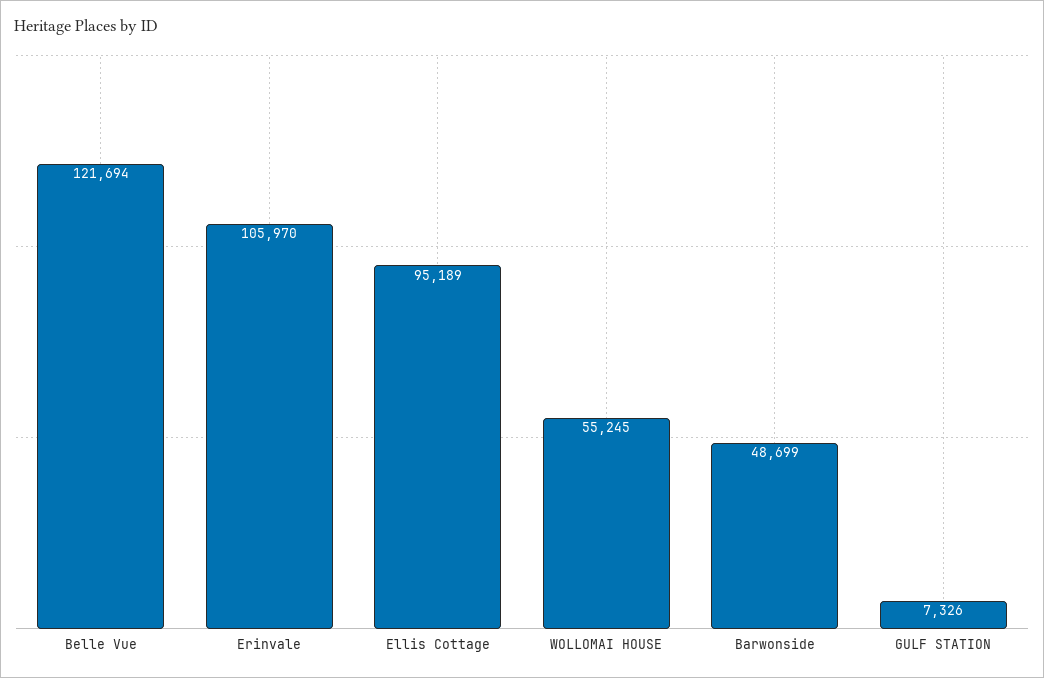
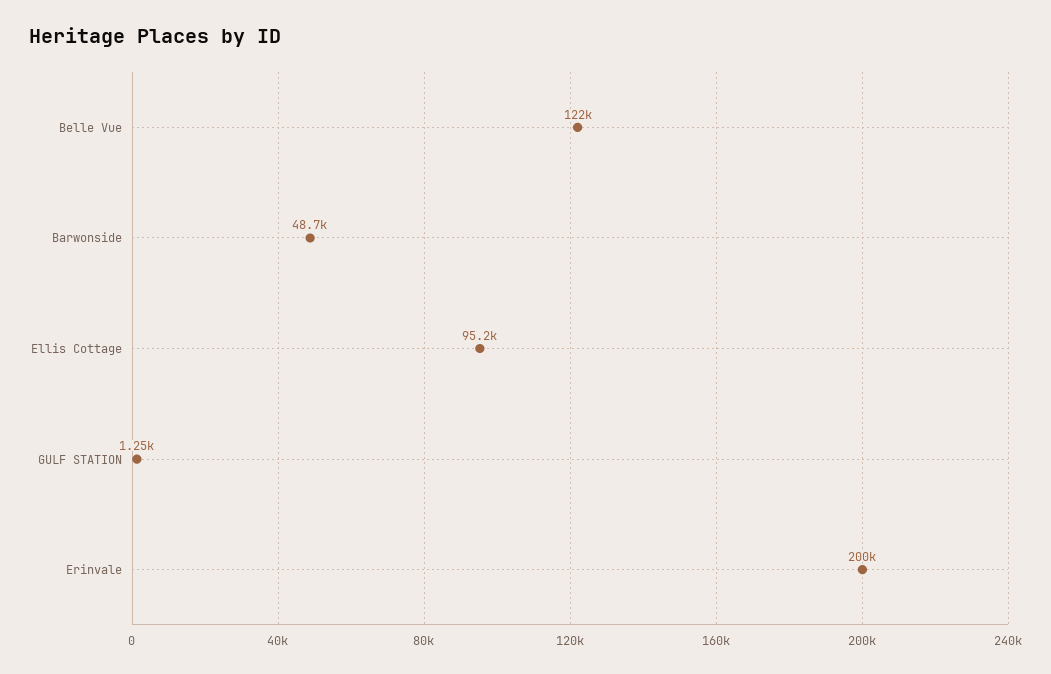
  {
    "Belle Vue": 121694,
-   "Erinvale": 105970,
+   "Erinvale": 200000,
    "Ellis Cottage": 95189,
-   "WOLLOMAI HOUSE": 55245,
    "Barwonside": 48699,
-   "GULF STATION": 7326
+   "GULF STATION": 1250
  }

